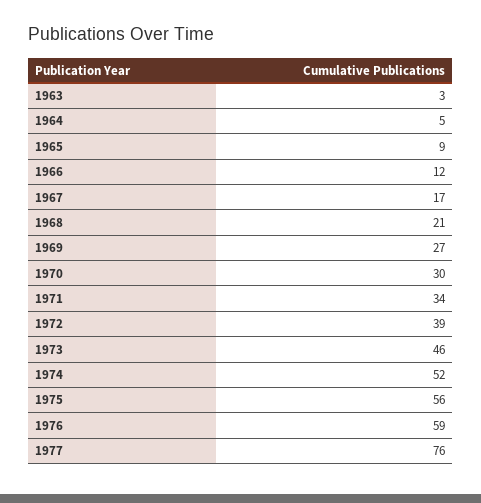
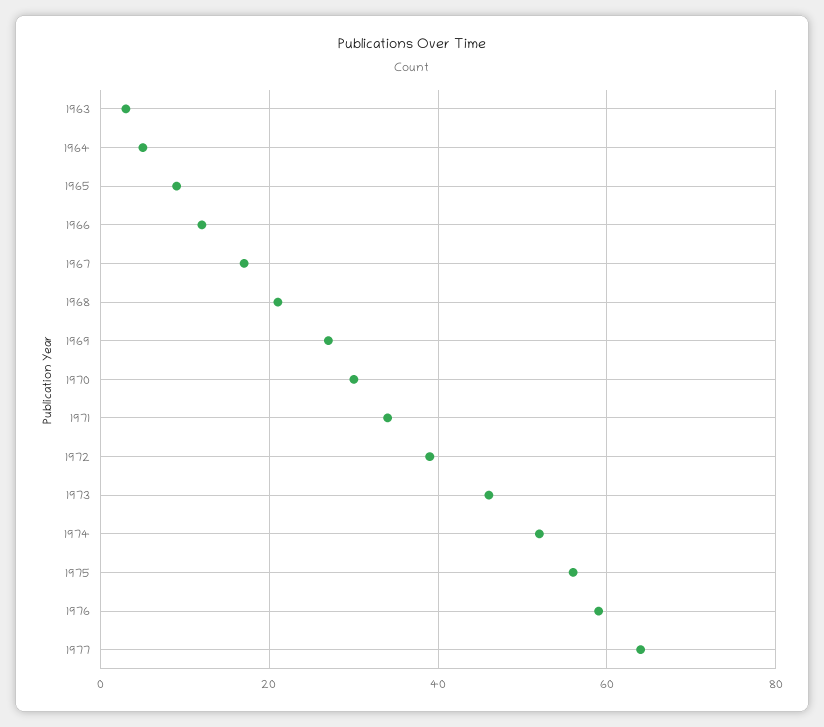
  {
    "1963": 3,
    "1964": 5,
    "1965": 9,
    "1966": 12,
    "1967": 17,
    "1968": 21,
    "1969": 27,
    "1970": 30,
    "1971": 34,
    "1972": 39,
    "1973": 46,
    "1974": 52,
    "1975": 56,
    "1976": 59,
-   "1977": 76
+   "1977": 65
  }

